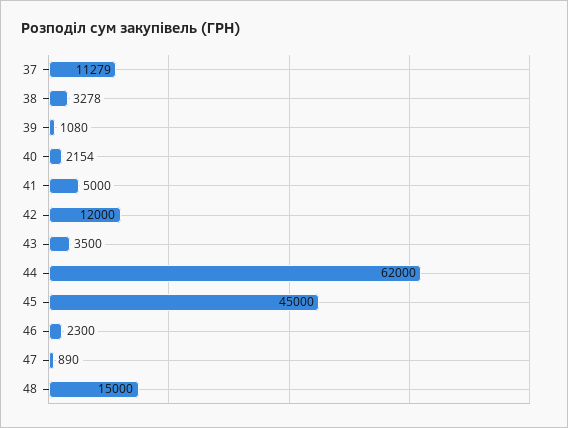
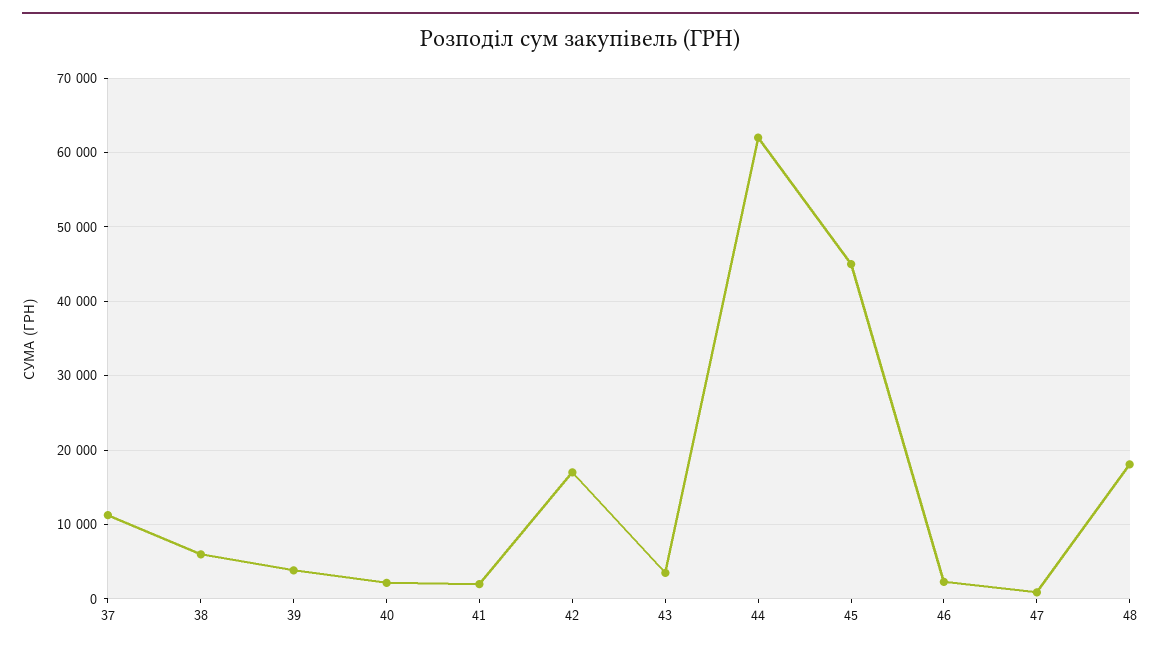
  {
    "37": 11279,
-   "38": 3278,
+   "38": 6000,
-   "39": 1080,
+   "39": 4000,
    "40": 2154,
-   "41": 5000,
+   "41": 2000,
-   "42": 12000,
+   "42": 17000,
    "43": 3500,
    "44": 62000,
    "45": 45000,
    "46": 2300,
    "47": 890,
-   "48": 15000
+   "48": 18000
  }

